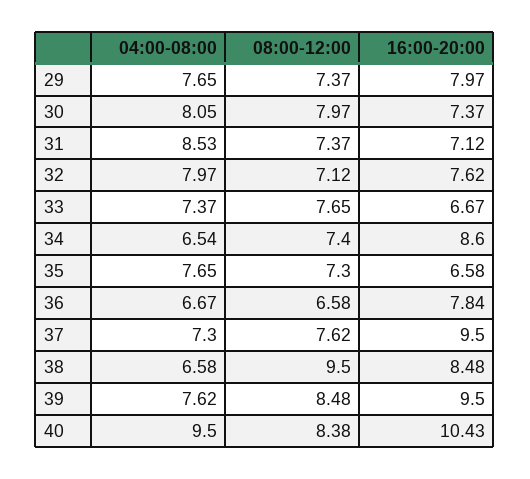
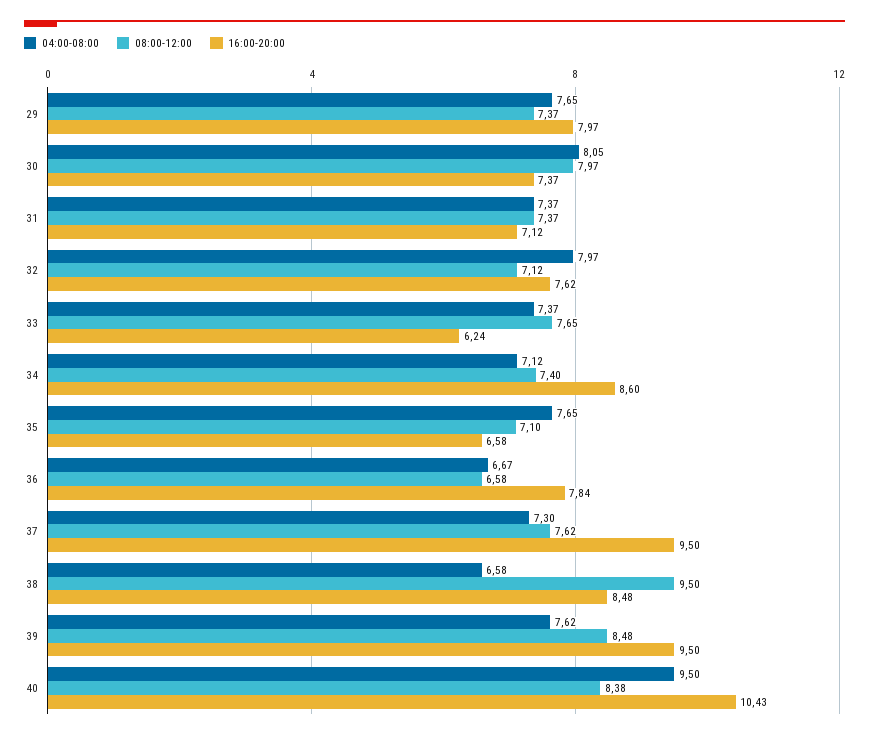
  {
    "04:00-08:00": {
      "29": 7.65,
      "30": 8.05,
-     "31": 8.53,
+     "31": 7.37,
      "32": 7.97,
      "33": 7.37,
-     "34": 6.54,
+     "34": 7.12,
      "35": 7.65,
      "36": 6.67,
      "37": 7.3,
      "38": 6.58,
      "39": 7.62,
      "40": 9.5
    },
    "08:00-12:00": {
      "29": 7.37,
      "30": 7.97,
      "31": 7.37,
      "32": 7.12,
      "33": 7.65,
      "34": 7.4,
-     "35": 7.3,
+     "35": 7.1,
      "36": 6.58,
      "37": 7.62,
      "38": 9.5,
      "39": 8.48,
      "40": 8.38
    },
    "16:00-20:00": {
      "29": 7.97,
      "30": 7.37,
      "31": 7.12,
      "32": 7.62,
-     "33": 6.67,
+     "33": 6.24,
      "34": 8.6,
      "35": 6.58,
      "36": 7.84,
      "37": 9.5,
      "38": 8.48,
      "39": 9.5,
      "40": 10.43
    }
  }

